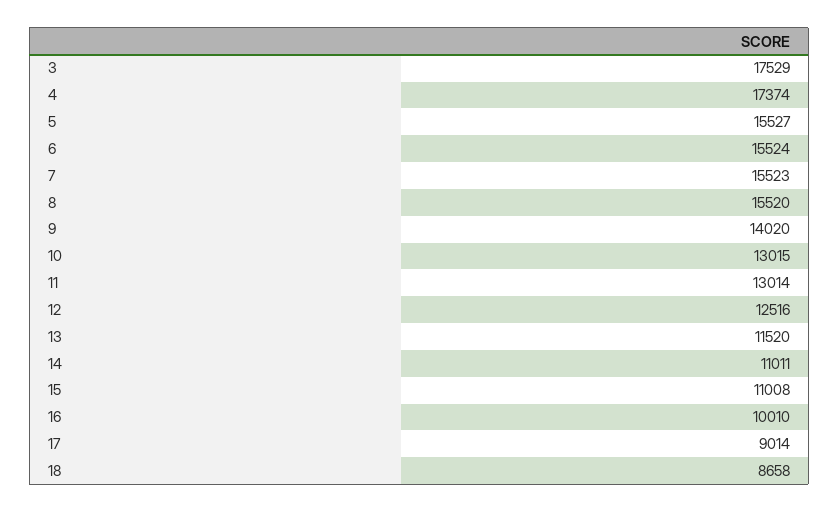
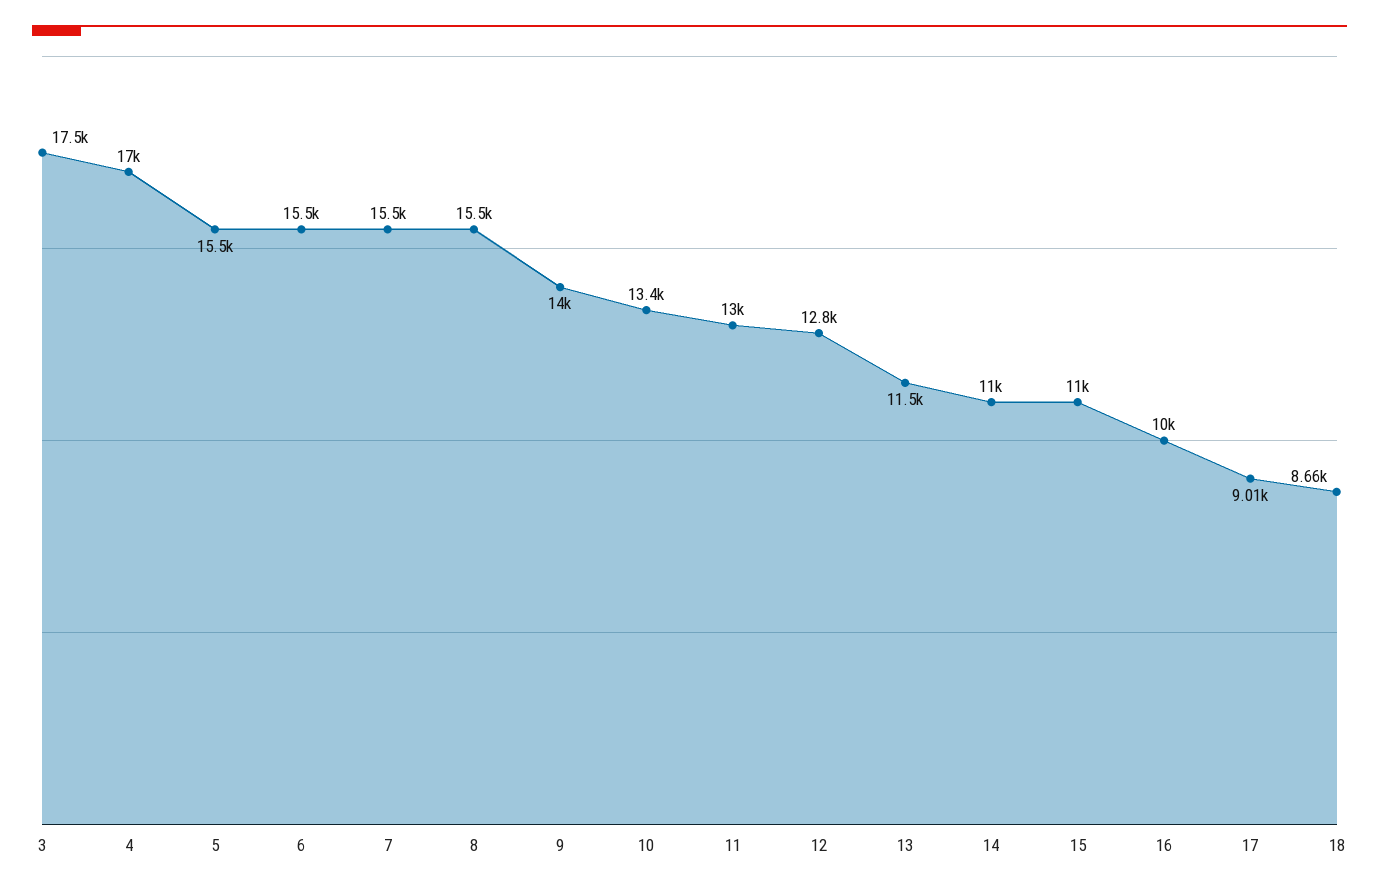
  {
    "3": 17529,
-   "4": 17374,
+   "4": 17000,
    "5": 15527,
    "6": 15524,
    "7": 15523,
    "8": 15520,
    "9": 14020,
-   "10": 13015,
+   "10": 13400,
    "11": 13014,
-   "12": 12516,
+   "12": 12800,
    "13": 11520,
    "14": 11011,
    "15": 11008,
    "16": 10010,
    "17": 9014,
    "18": 8658
  }

